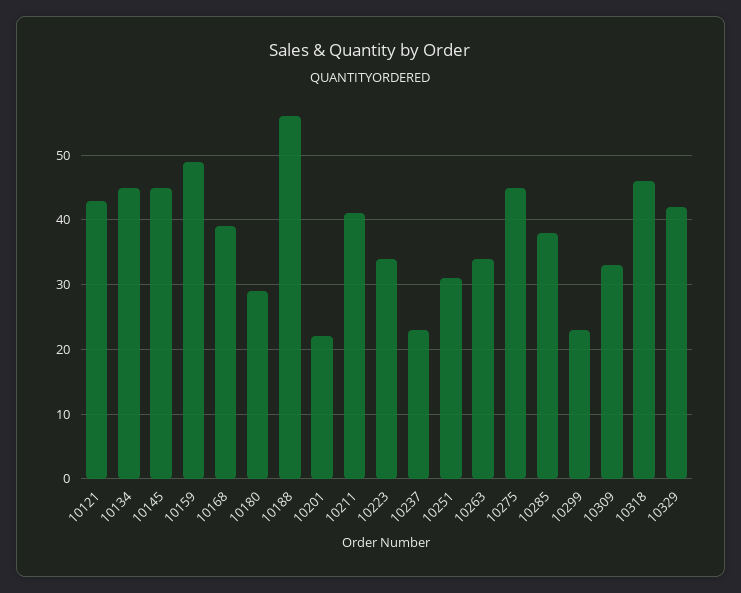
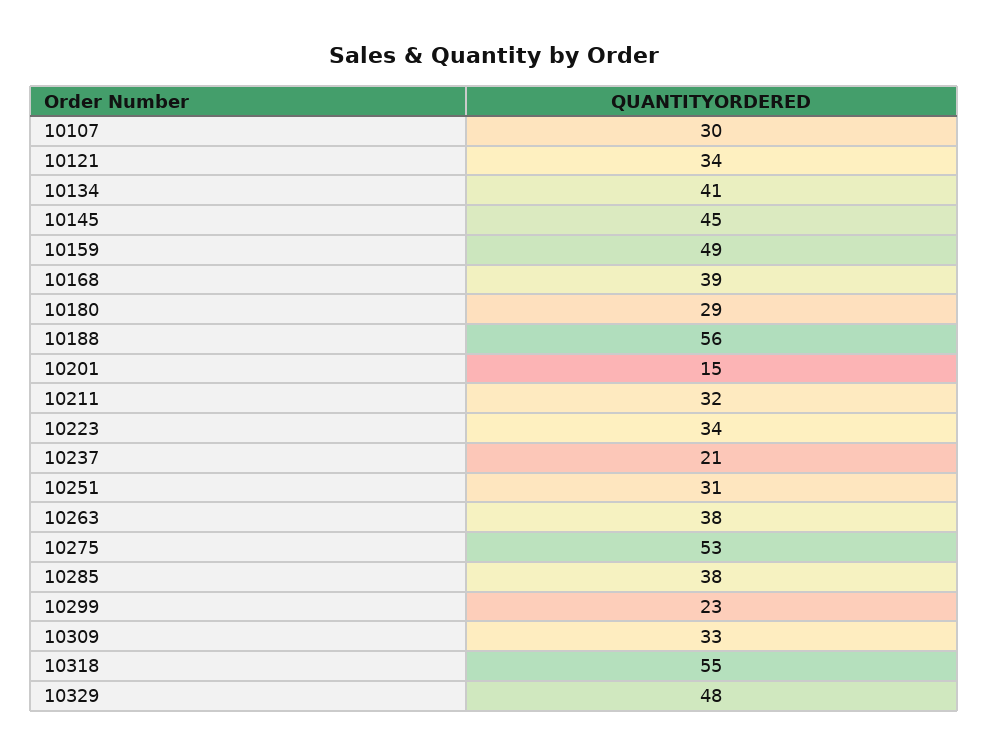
  {
-   "10121": 43,
+   "10121": 34,
-   "10134": 45,
+   "10134": 41,
    "10145": 45,
    "10159": 49,
    "10168": 39,
    "10180": 29,
    "10188": 56,
-   "10201": 22,
+   "10201": 15,
-   "10211": 41,
+   "10211": 32,
    "10223": 34,
-   "10237": 23,
+   "10237": 21,
    "10251": 31,
-   "10263": 34,
+   "10263": 38,
-   "10275": 45,
+   "10275": 53,
    "10285": 38,
    "10299": 23,
    "10309": 33,
-   "10318": 46,
+   "10318": 55,
-   "10329": 42
+   "10329": 48,
+   "10107": 30
  }

